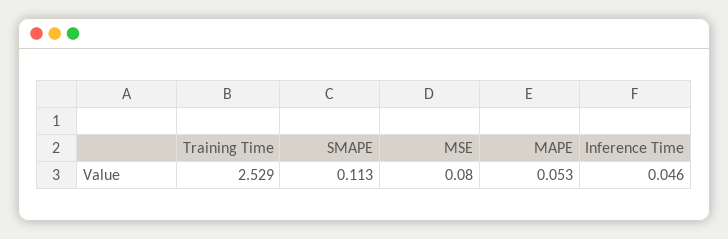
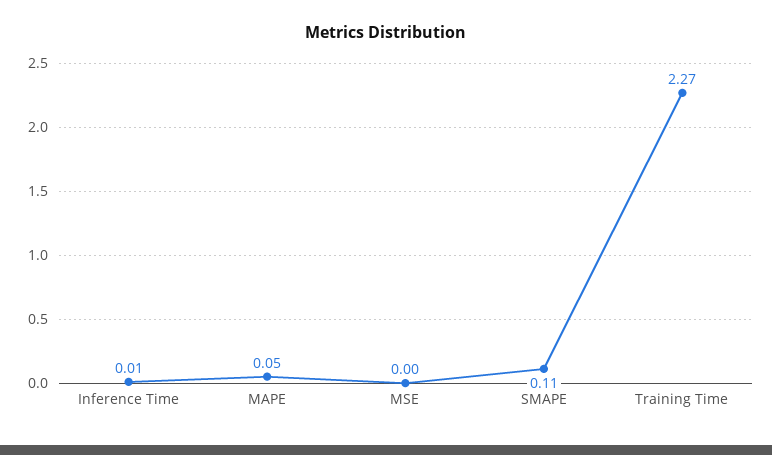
  {
-   "Training Time": 2.529,
+   "Training Time": 2.27,
    "SMAPE": 0.113,
-   "MSE": 0.08,
+   "MSE": 0,
    "MAPE": 0.053,
-   "Inference Time": 0.046
+   "Inference Time": 0.01
  }

